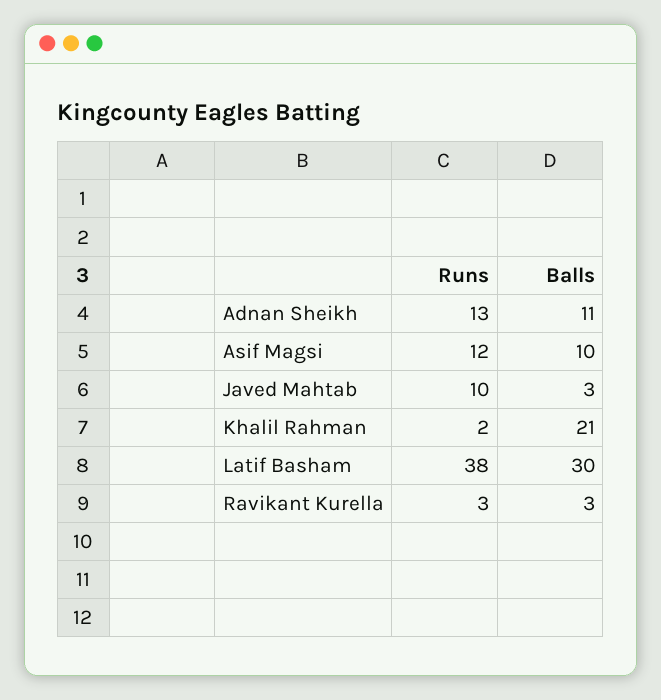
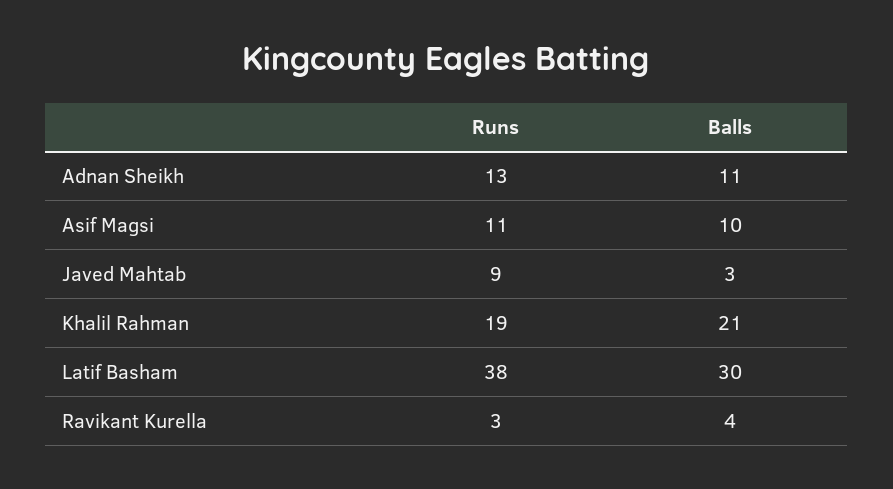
  {
    "Runs": {
      "Adnan Sheikh": 13,
-     "Asif Magsi": 12,
+     "Asif Magsi": 11,
-     "Javed Mahtab": 10,
+     "Javed Mahtab": 9,
-     "Khalil Rahman": 2,
+     "Khalil Rahman": 19,
      "Latif Basham": 38,
      "Ravikant Kurella": 3
    },
    "Balls": {
      "Adnan Sheikh": 11,
      "Asif Magsi": 10,
      "Javed Mahtab": 3,
      "Khalil Rahman": 21,
      "Latif Basham": 30,
-     "Ravikant Kurella": 3
+     "Ravikant Kurella": 4
    }
  }

